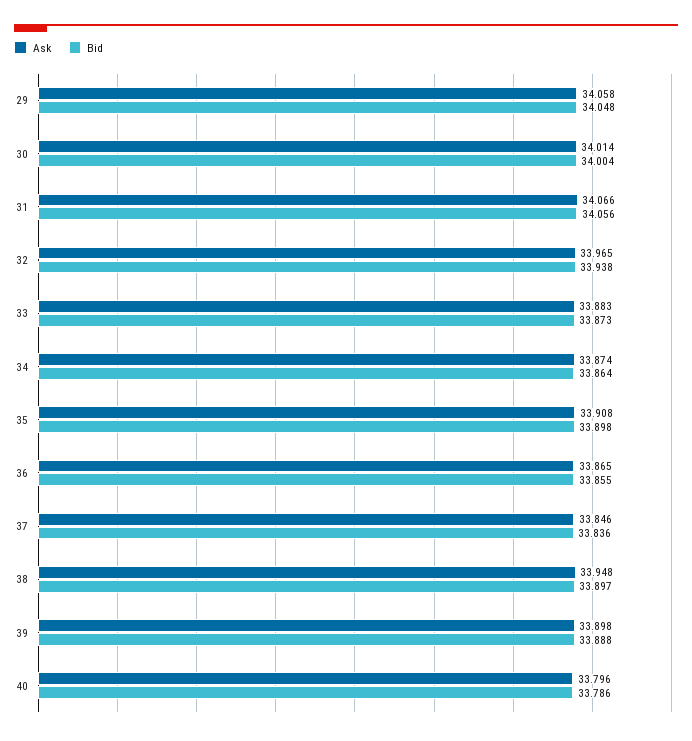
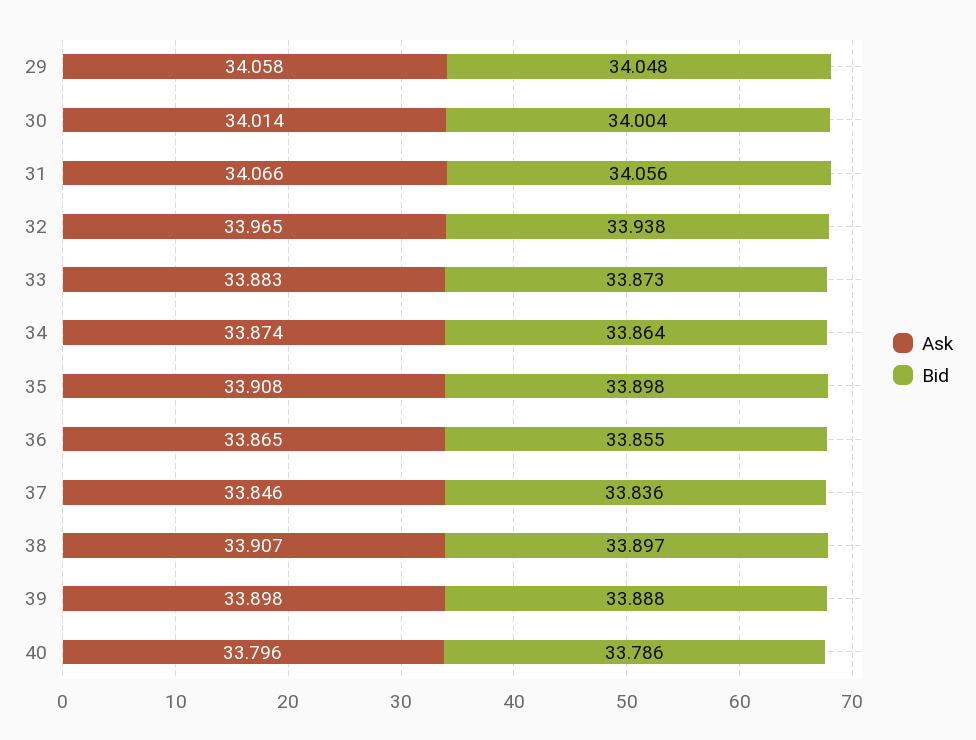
  {
    "Ask": {
      "29": 34.058,
      "30": 34.014,
      "31": 34.066,
      "32": 33.965,
      "33": 33.883,
      "34": 33.874,
      "35": 33.908,
      "36": 33.865,
      "37": 33.846,
-     "38": 33.948,
+     "38": 33.907,
      "39": 33.898,
      "40": 33.796
    },
    "Bid": {
      "29": 34.048,
      "30": 34.004,
      "31": 34.056,
      "32": 33.938,
      "33": 33.873,
      "34": 33.864,
      "35": 33.898,
      "36": 33.855,
      "37": 33.836,
      "38": 33.897,
      "39": 33.888,
      "40": 33.786
    }
  }

